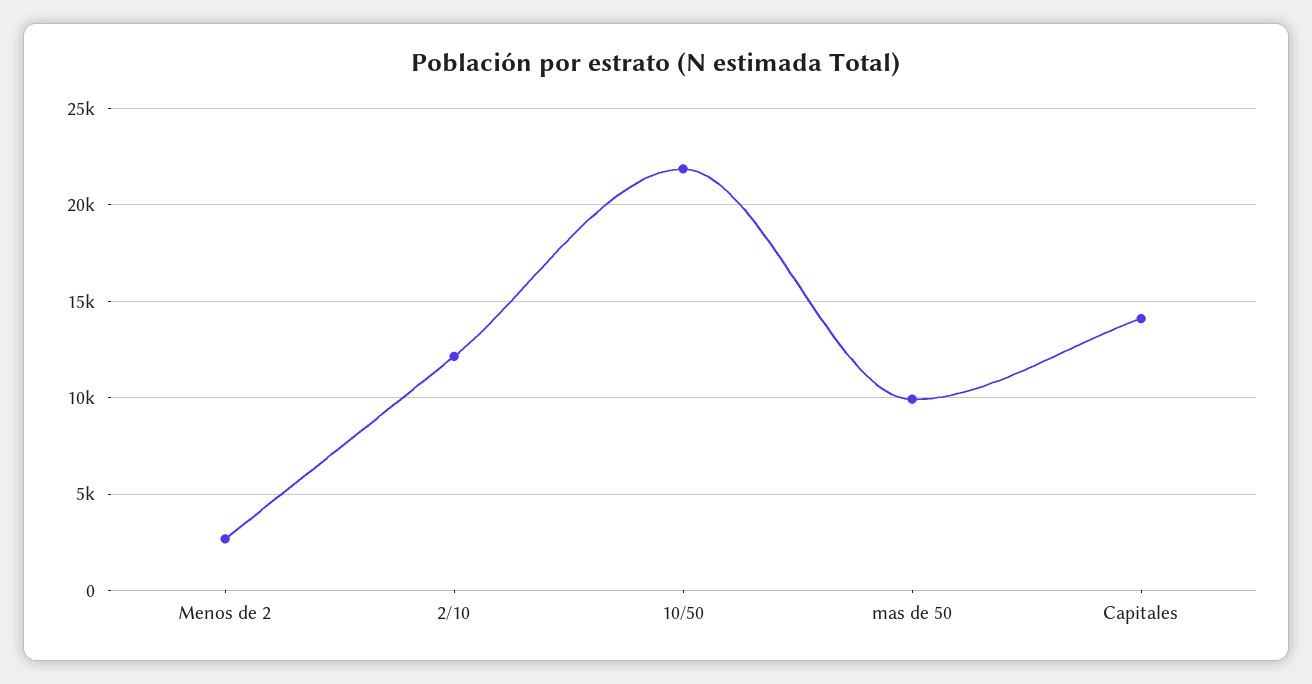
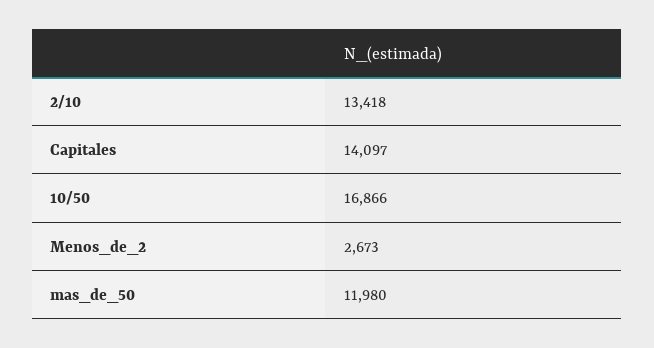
  {
    "Menos de 2": 2673,
-   "2/10": 12000,
+   "2/10": 13418,
-   "10/50": 22000,
+   "10/50": 16866,
-   "mas de 50": 10000,
+   "mas de 50": 11980,
    "Capitales": 14097
  }

